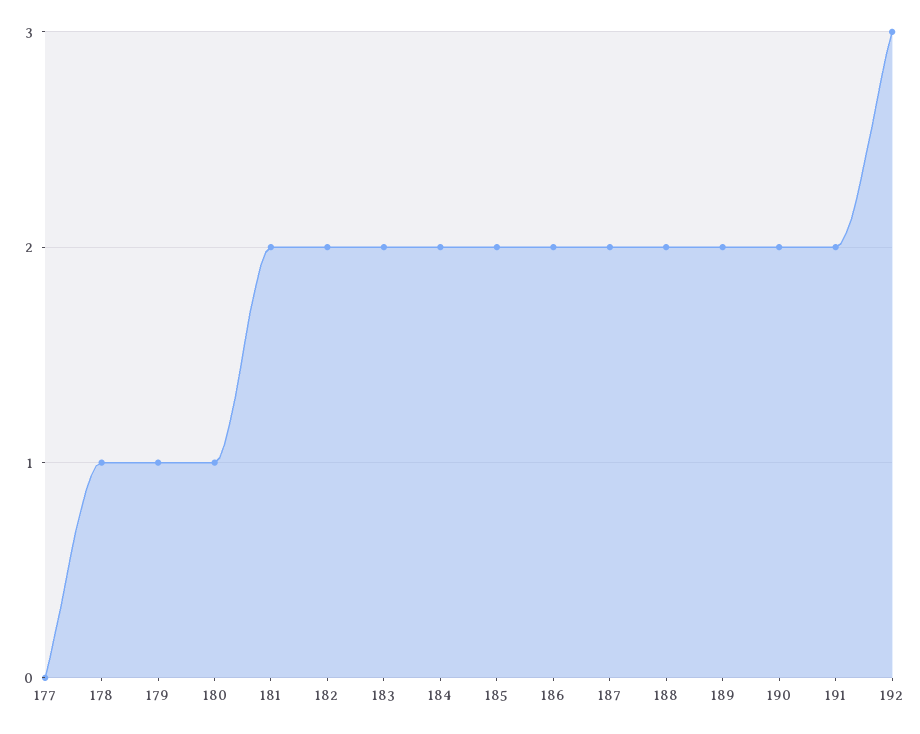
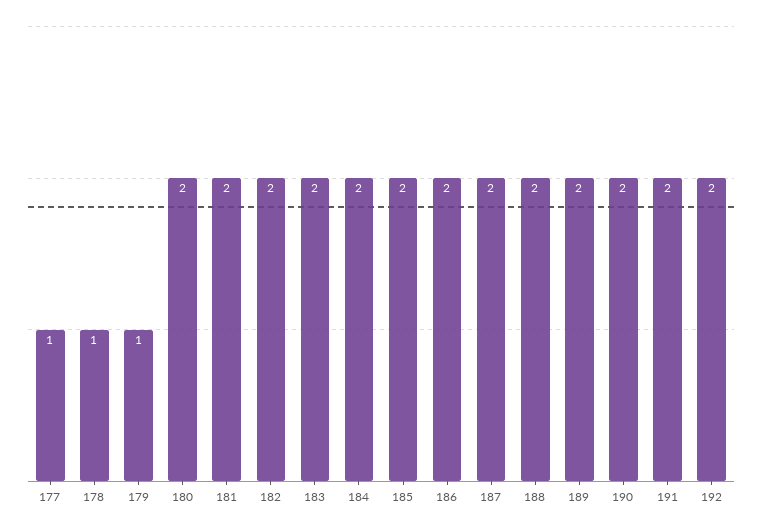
  {
-   "177": 0,
+   "177": 1,
    "178": 1,
    "179": 1,
-   "180": 1,
+   "180": 2,
    "181": 2,
    "182": 2,
    "183": 2,
    "184": 2,
    "185": 2,
    "186": 2,
    "187": 2,
    "188": 2,
    "189": 2,
    "190": 2,
    "191": 2,
-   "192": 3
+   "192": 2
  }

